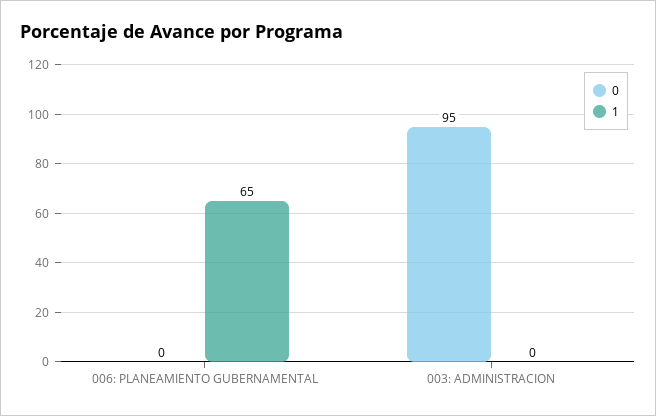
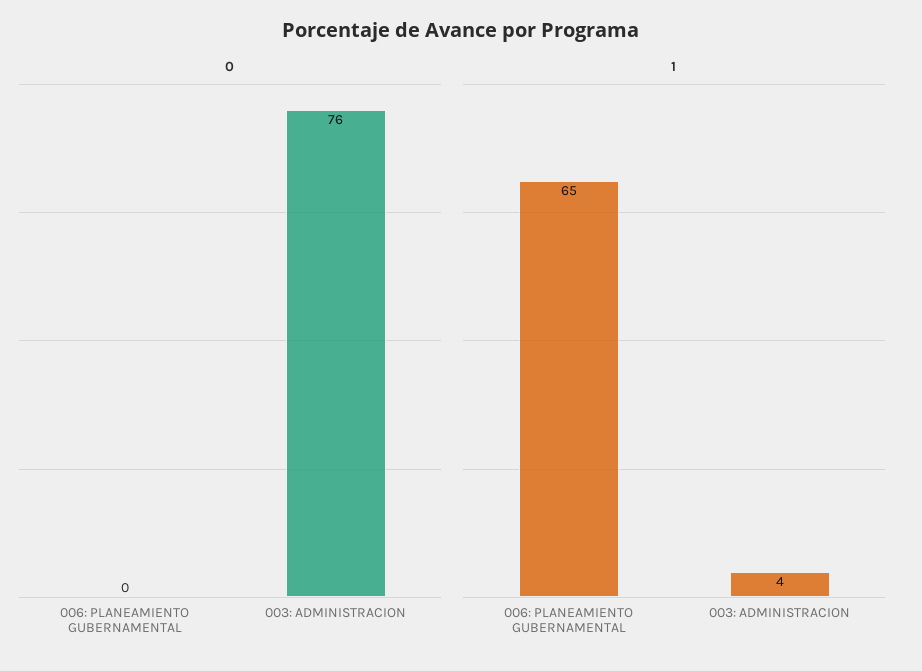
  {
    "0": {
      "006: PLANEAMIENTO GUBERNAMENTAL": 0,
-     "003: ADMINISTRACION": 95
+     "003: ADMINISTRACION": 76
    },
    "1": {
      "006: PLANEAMIENTO GUBERNAMENTAL": 65,
-     "003: ADMINISTRACION": 0
+     "003: ADMINISTRACION": 4
    }
  }

